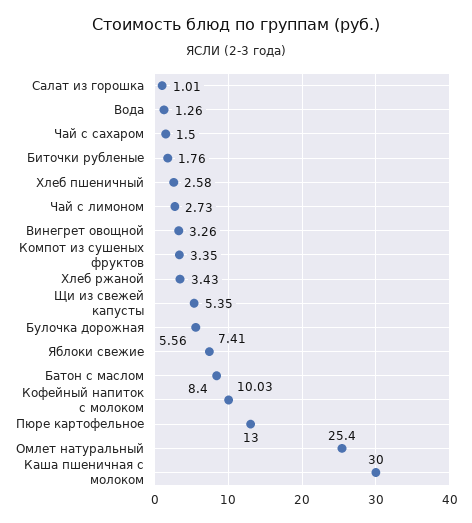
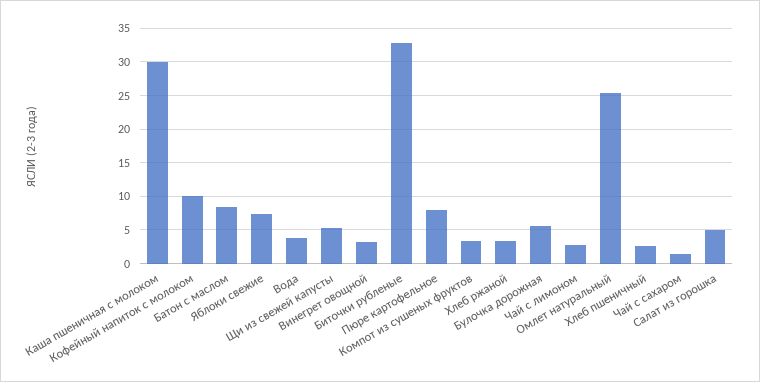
  {
-   "Салат из горошка": 1.01,
+   "Салат из горошка": 5,
-   "Вода": 1.26,
+   "Вода": 4,
    "Чай с сахаром": 1.5,
-   "Биточки рубленые": 1.76,
+   "Биточки рубленые": 33,
    "Хлеб пшеничный": 2.58,
    "Чай с лимоном": 2.73,
    "Винегрет овощной": 3.26,
    "Компот из сушеных фруктов": 3.35,
    "Хлеб ржаной": 3.43,
    "Щи из свежей капусты": 5.35,
    "Булочка дорожная": 5.56,
    "Яблоки свежие": 7.41,
    "Батон с маслом": 8.4,
    "Кофейный напиток с молоком": 10.03,
-   "Пюре картофельное": 13,
+   "Пюре картофельное": 8,
    "Омлет натуральный": 25.4,
    "Каша пшеничная с молоком": 30
  }

